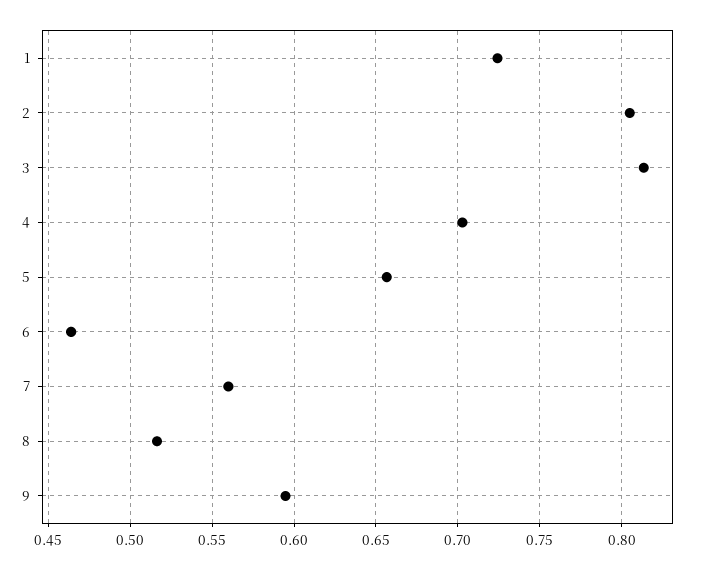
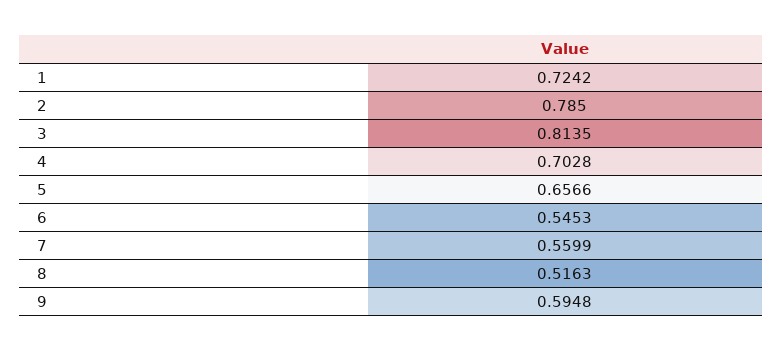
  {
    "1": 0.7242,
-   "2": 0.805,
+   "2": 0.785,
    "3": 0.8135,
    "4": 0.7028,
    "5": 0.6566,
-   "6": 0.465,
+   "6": 0.5453,
    "7": 0.5599,
    "8": 0.5163,
    "9": 0.5948
  }

